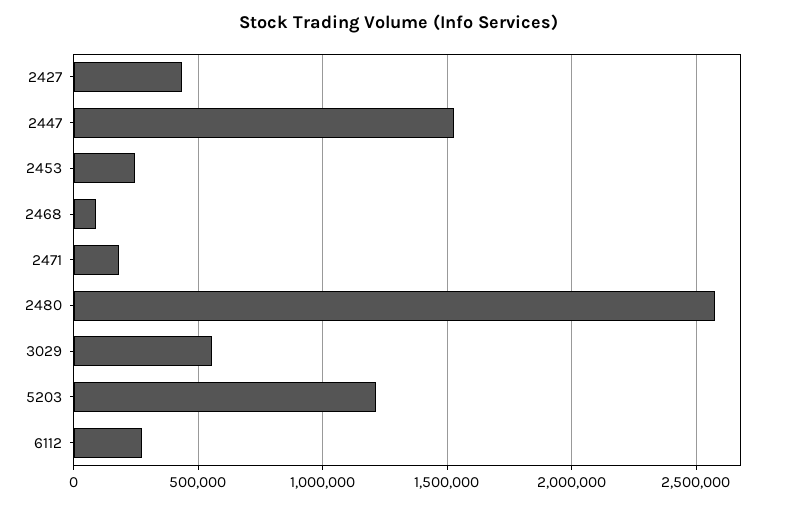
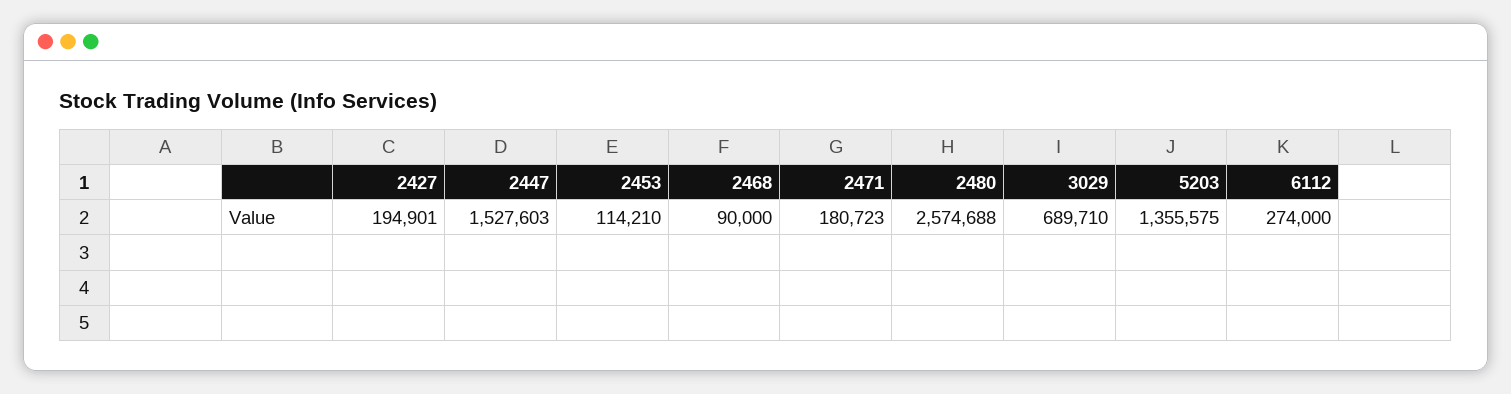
  {
-   "2427": 450000,
+   "2427": 194901,
    "2447": 1527603,
-   "2453": 250000,
+   "2453": 114210,
    "2468": 90000,
    "2471": 180723,
    "2480": 2574688,
-   "3029": 550000,
+   "3029": 689710,
-   "5203": 1200000,
+   "5203": 1355575,
    "6112": 274000
  }

